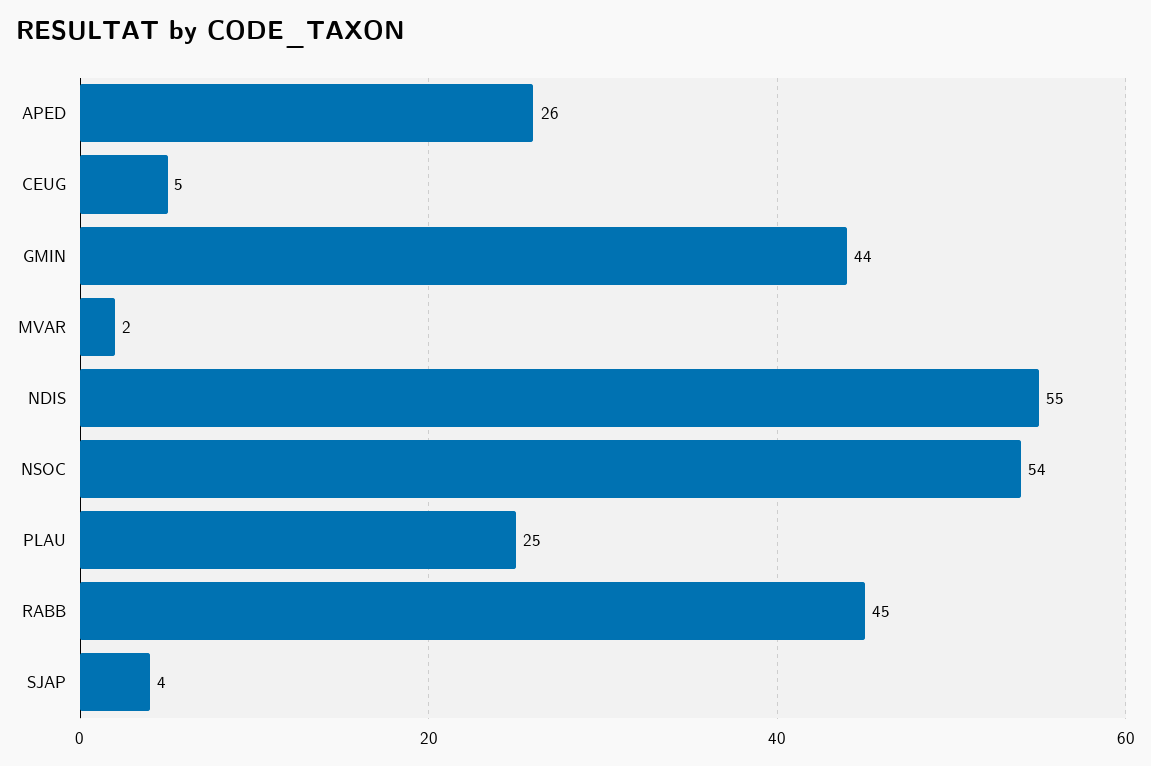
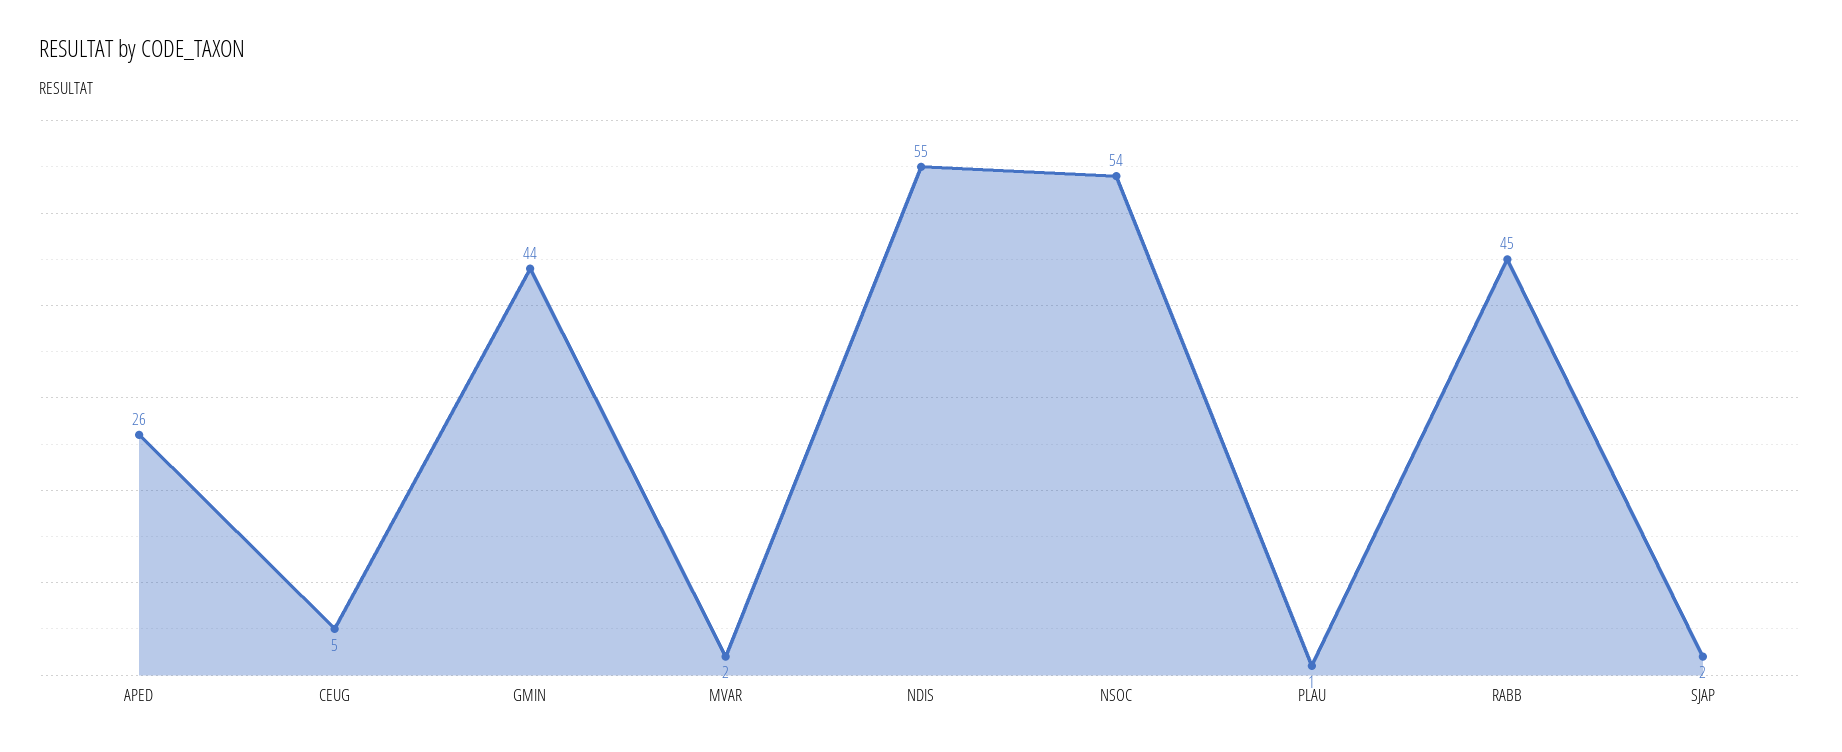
  {
    "APED": 26,
    "CEUG": 5,
    "GMIN": 44,
    "MVAR": 2,
    "NDIS": 55,
    "NSOC": 54,
-   "PLAU": 25,
+   "PLAU": 1,
    "RABB": 45,
-   "SJAP": 4
+   "SJAP": 2
  }

